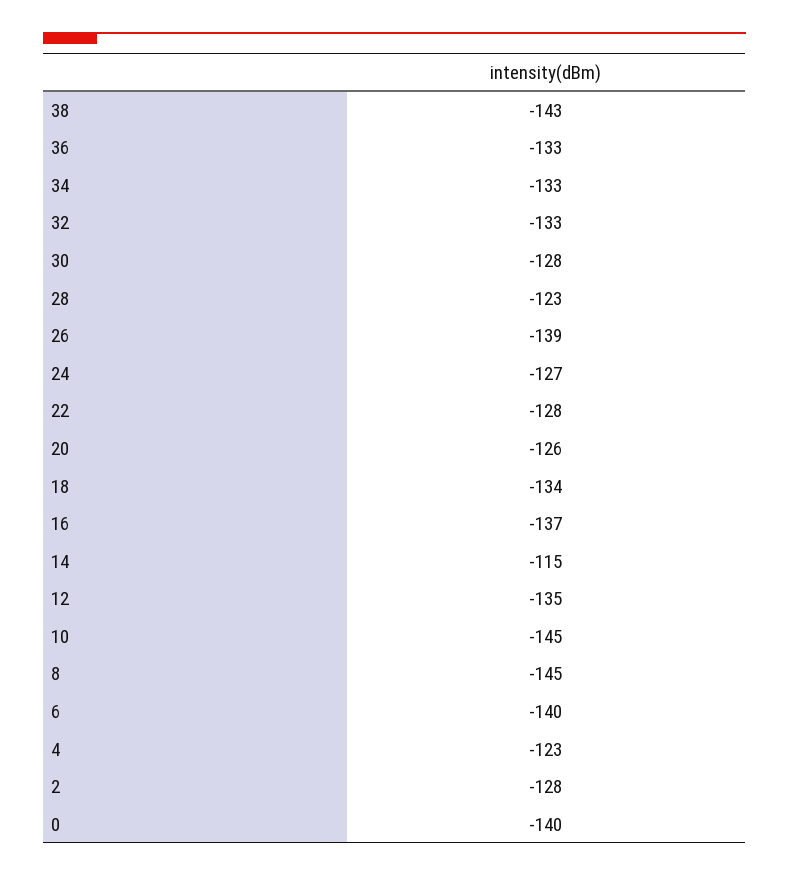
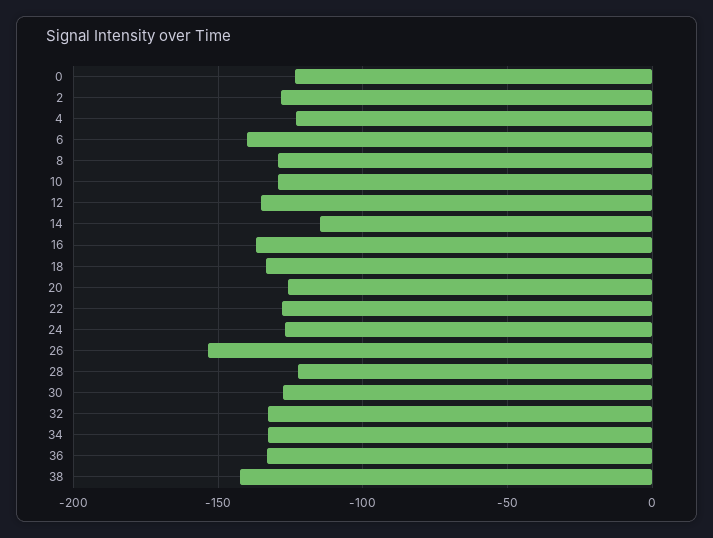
  {
    "38": -143,
    "36": -133,
    "34": -133,
    "32": -133,
    "30": -128,
    "28": -123,
-   "26": -139,
+   "26": -155,
    "24": -127,
    "22": -128,
    "20": -126,
    "18": -134,
    "16": -137,
    "14": -115,
    "12": -135,
-   "10": -145,
+   "10": -130,
-   "8": -145,
+   "8": -130,
    "6": -140,
    "4": -123,
    "2": -128,
-   "0": -140
+   "0": -125
  }

